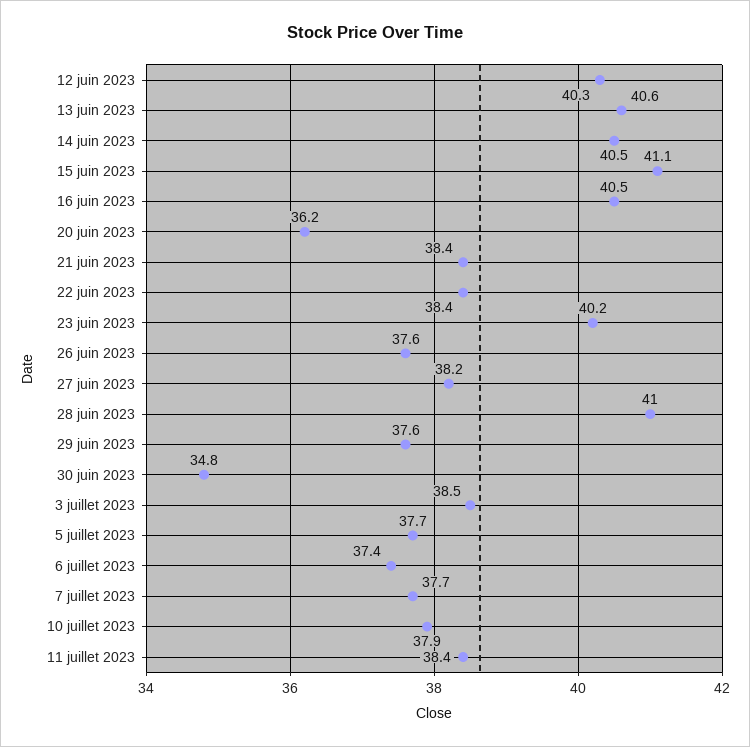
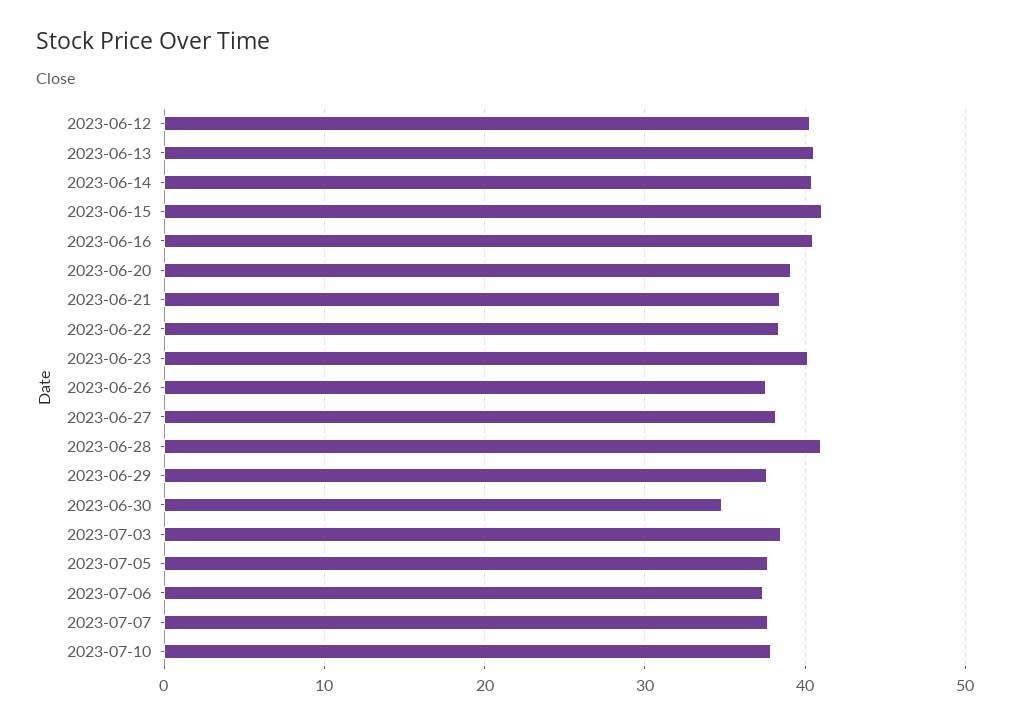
  {
    "12 juin 2023": 40.3,
    "13 juin 2023": 40.6,
    "14 juin 2023": 40.5,
    "15 juin 2023": 41.1,
    "16 juin 2023": 40.5,
-   "20 juin 2023": 36.2,
+   "20 juin 2023": 39,
    "21 juin 2023": 38.4,
    "22 juin 2023": 38.4,
    "23 juin 2023": 40.2,
    "26 juin 2023": 37.6,
    "27 juin 2023": 38.2,
    "28 juin 2023": 41,
    "29 juin 2023": 37.6,
    "30 juin 2023": 34.8,
    "3 juillet 2023": 38.5,
    "5 juillet 2023": 37.7,
    "6 juillet 2023": 37.4,
    "7 juillet 2023": 37.7,
-   "10 juillet 2023": 37.9,
+   "10 juillet 2023": 37.9
-   "11 juillet 2023": 38.4
  }

